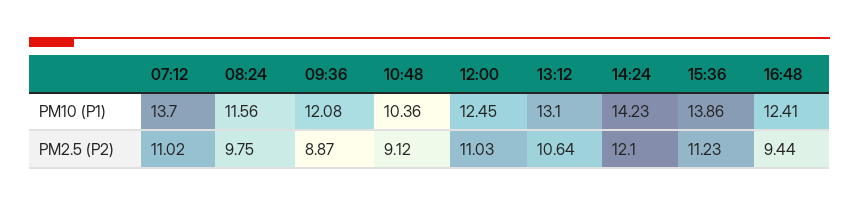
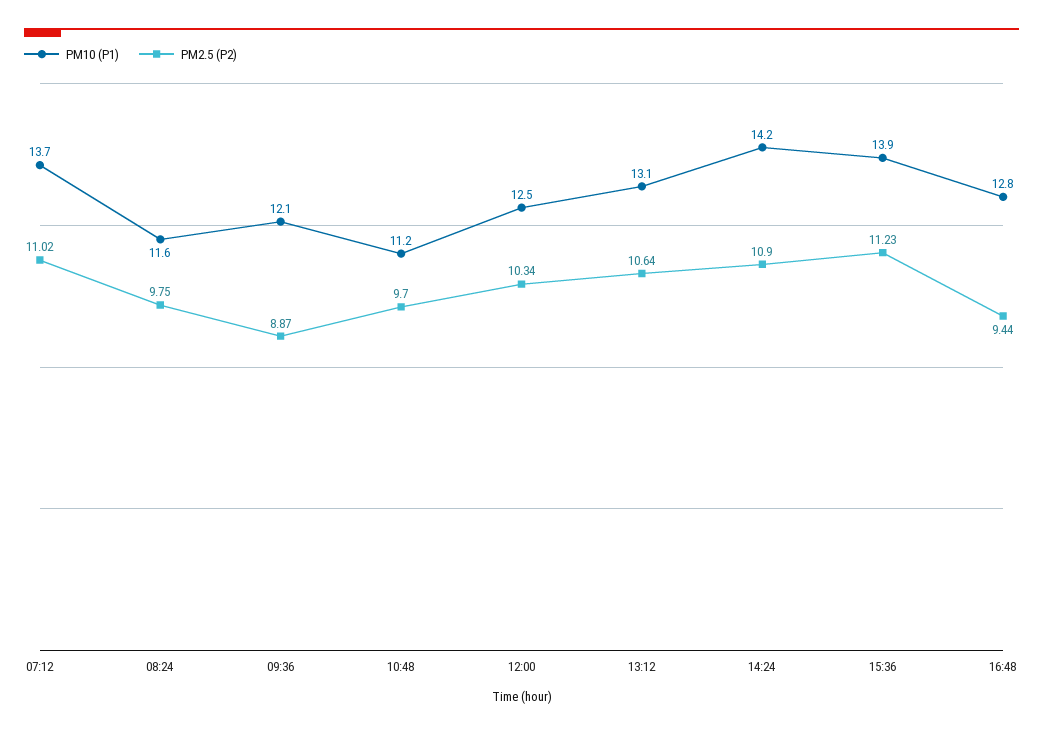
  {
    "PM10 (P1)": {
      "07:12": 13.7,
      "08:24": 11.56,
      "09:36": 12.08,
-     "10:48": 10.36,
+     "10:48": 11.2,
      "12:00": 12.45,
      "13:12": 13.1,
      "14:24": 14.23,
      "15:36": 13.86,
-     "16:48": 12.41
+     "16:48": 12.8
    },
    "PM2.5 (P2)": {
      "07:12": 11.02,
      "08:24": 9.75,
      "09:36": 8.87,
-     "10:48": 9.12,
+     "10:48": 9.7,
-     "12:00": 11.03,
+     "12:00": 10.34,
      "13:12": 10.64,
-     "14:24": 12.1,
+     "14:24": 10.9,
      "15:36": 11.23,
      "16:48": 9.44
    }
  }

